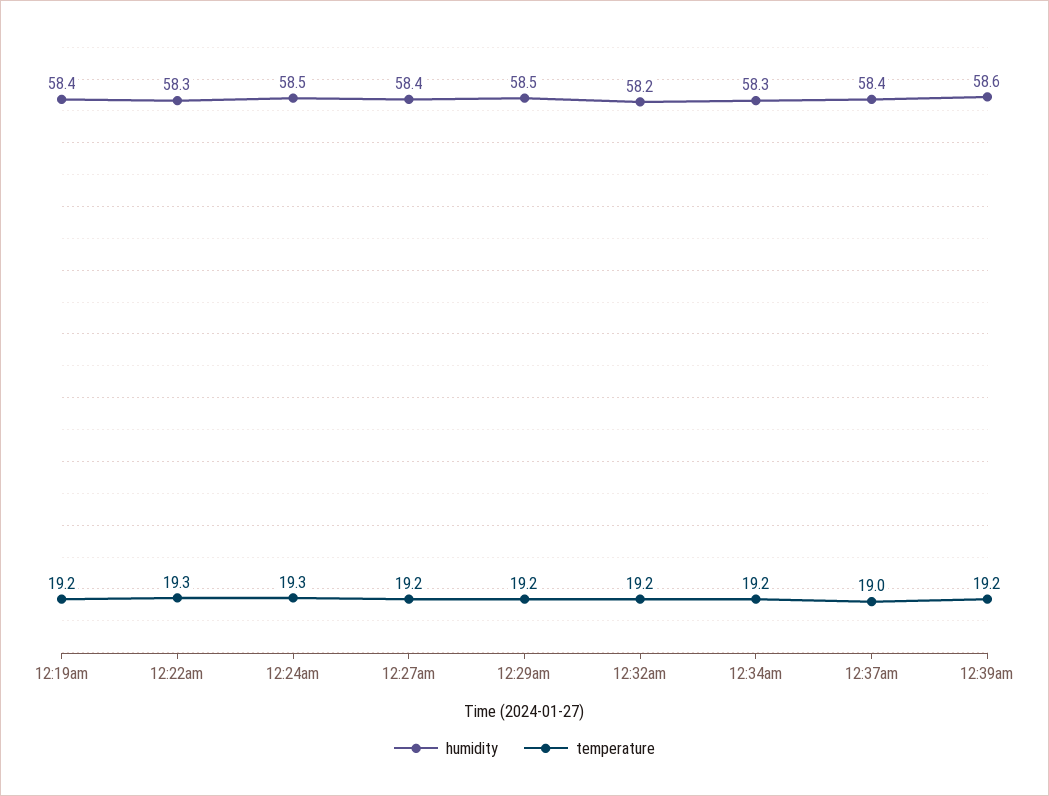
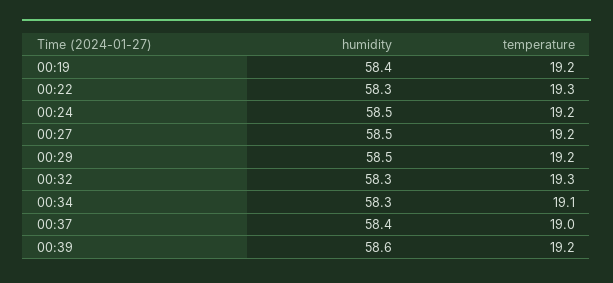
  {
    "humidity": {
      "12:19am": 58.4,
      "12:22am": 58.3,
      "12:24am": 58.5,
-     "12:27am": 58.4,
+     "12:27am": 58.5,
      "12:29am": 58.5,
-     "12:32am": 58.2,
+     "12:32am": 58.3,
      "12:34am": 58.3,
      "12:37am": 58.4,
      "12:39am": 58.6
    },
    "temperature": {
      "12:19am": 19.2,
      "12:22am": 19.3,
-     "12:24am": 19.3,
+     "12:24am": 19.2,
      "12:27am": 19.2,
      "12:29am": 19.2,
-     "12:32am": 19.2,
+     "12:32am": 19.3,
-     "12:34am": 19.2,
+     "12:34am": 19.1,
      "12:37am": 19,
      "12:39am": 19.2
    }
  }

